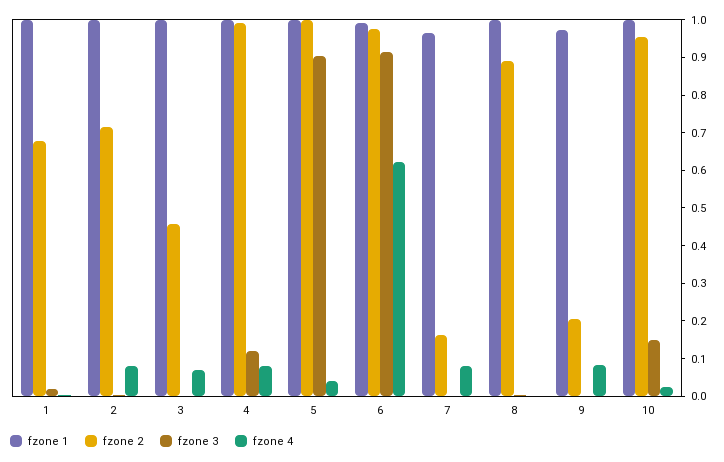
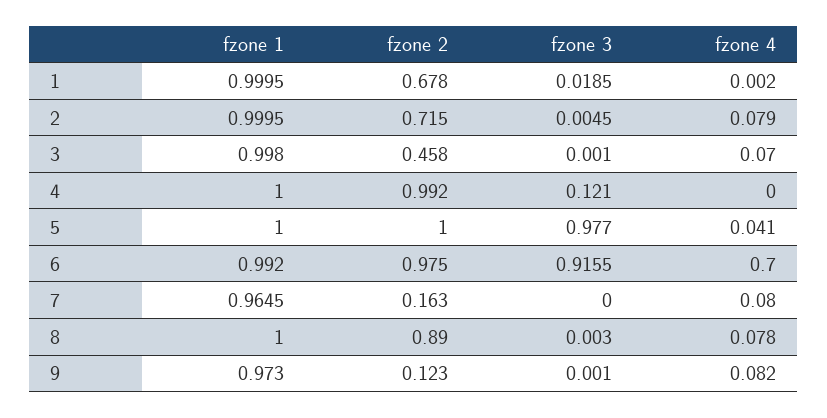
  {
    "fzone 1": {
      "1": 0.9995,
      "2": 0.9995,
      "3": 0.998,
      "4": 1,
      "5": 1,
      "6": 0.992,
      "7": 0.9645,
      "8": 1,
-     "9": 0.973,
+     "9": 0.973
-     "10": 1
    },
    "fzone 2": {
      "1": 0.678,
      "2": 0.715,
      "3": 0.458,
      "4": 0.992,
      "5": 1,
      "6": 0.975,
      "7": 0.163,
      "8": 0.89,
-     "9": 0.2,
+     "9": 0.123
-     "10": 0.95
    },
    "fzone 3": {
      "1": 0.0185,
      "2": 0.0045,
      "3": 0.001,
      "4": 0.121,
-     "5": 0.9,
+     "5": 0.977,
      "6": 0.9155,
      "7": 0,
      "8": 0.003,
-     "9": 0.001,
+     "9": 0.001
-     "10": 0.15
    },
    "fzone 4": {
      "1": 0.002,
      "2": 0.079,
      "3": 0.07,
-     "4": 0.075,
+     "4": 0,
      "5": 0.041,
-     "6": 0.625,
+     "6": 0.7,
      "7": 0.08,
-     "8": 0,
+     "8": 0.078,
-     "9": 0.082,
+     "9": 0.082
-     "10": 0.025
    }
  }

